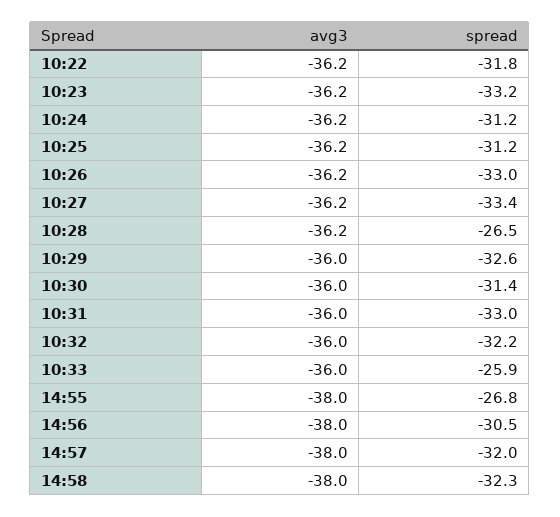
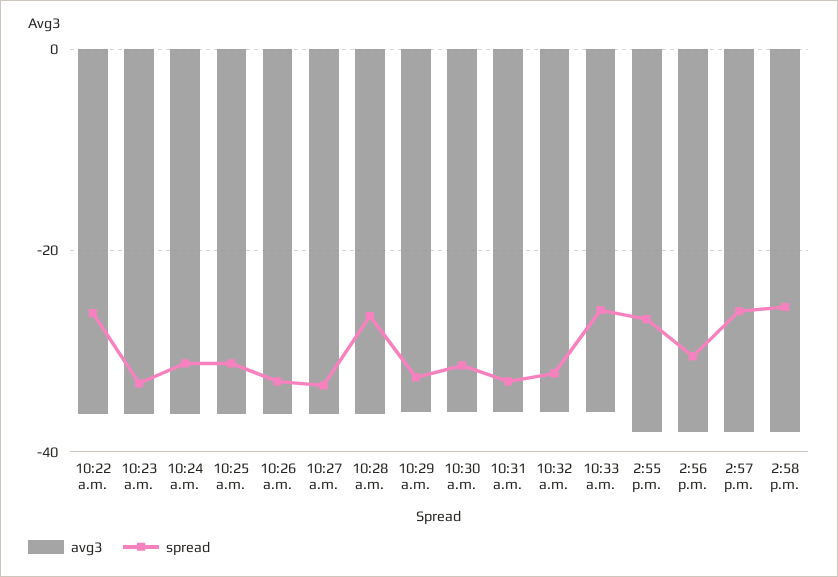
  {
    "avg3": {
      "10:22": -36.2,
      "10:23": -36.2,
      "10:24": -36.2,
      "10:25": -36.2,
      "10:26": -36.2,
      "10:27": -36.2,
      "10:28": -36.2,
      "10:29": -36,
      "10:30": -36,
      "10:31": -36,
      "10:32": -36,
      "10:33": -36,
      "14:55": -38,
      "14:56": -38,
      "14:57": -38,
      "14:58": -38
    },
    "spread": {
-     "10:22": -31.8,
+     "10:22": -26,
      "10:23": -33.2,
      "10:24": -31.2,
      "10:25": -31.2,
      "10:26": -33,
      "10:27": -33.4,
      "10:28": -26.5,
      "10:29": -32.6,
      "10:30": -31.4,
      "10:31": -33,
      "10:32": -32.2,
      "10:33": -25.9,
      "14:55": -26.8,
      "14:56": -30.5,
-     "14:57": -32,
+     "14:57": -26,
-     "14:58": -32.3
+     "14:58": -26
    }
  }

